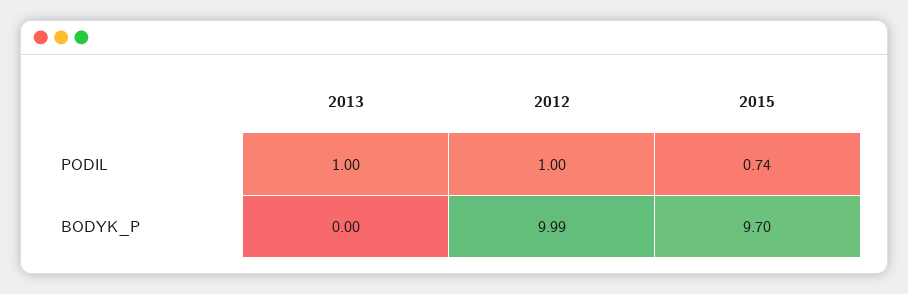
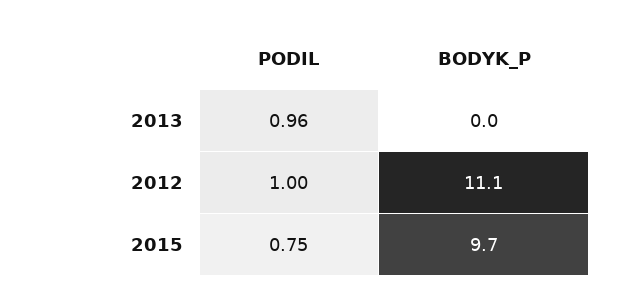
  {
    "2013": {
-     "PODIL": 1,
+     "PODIL": 0.96,
      "BODYK_P": 0
    },
    "2012": {
      "PODIL": 1,
-     "BODYK_P": 9.99
+     "BODYK_P": 11.1
    },
    "2015": {
-     "PODIL": 0.74,
+     "PODIL": 0.75,
      "BODYK_P": 9.7
    }
  }

